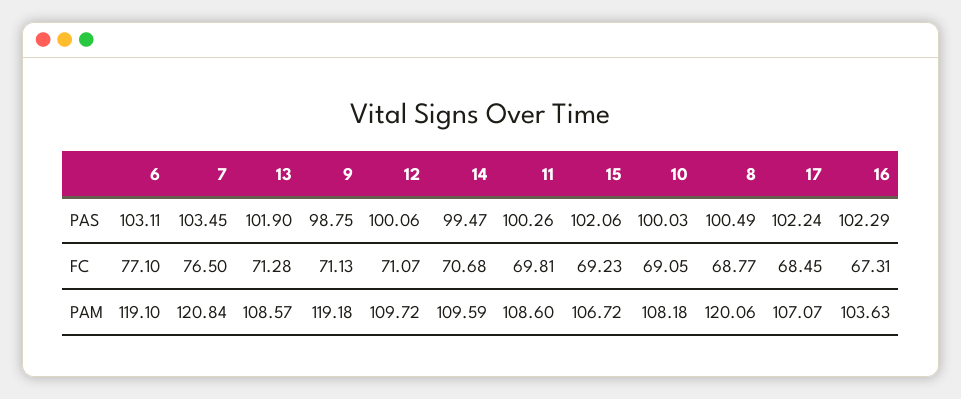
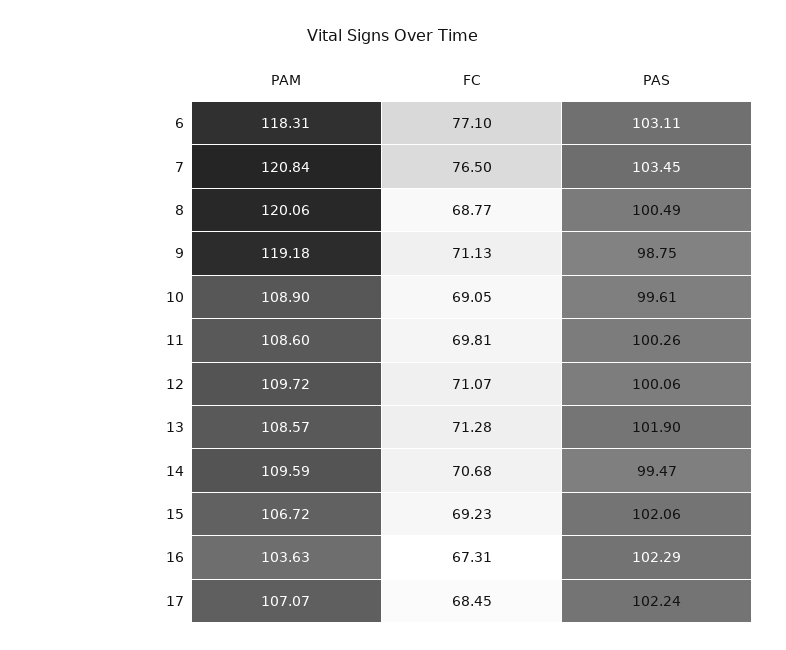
  {
    "6": {
      "PAS": 103.11,
      "FC": 77.1,
-     "PAM": 119.1
+     "PAM": 118.31
    },
    "7": {
      "PAS": 103.45,
      "FC": 76.5,
      "PAM": 120.84
    },
    "13": {
      "PAS": 101.9,
      "FC": 71.28,
      "PAM": 108.57
    },
    "9": {
      "PAS": 98.75,
      "FC": 71.13,
      "PAM": 119.18
    },
    "12": {
      "PAS": 100.06,
      "FC": 71.07,
      "PAM": 109.72
    },
    "14": {
      "PAS": 99.47,
      "FC": 70.68,
      "PAM": 109.59
    },
    "11": {
      "PAS": 100.26,
      "FC": 69.81,
      "PAM": 108.6
    },
    "15": {
      "PAS": 102.06,
      "FC": 69.23,
      "PAM": 106.72
    },
    "10": {
-     "PAS": 100.03,
+     "PAS": 99.61,
      "FC": 69.05,
-     "PAM": 108.18
+     "PAM": 108.9
    },
    "8": {
      "PAS": 100.49,
      "FC": 68.77,
      "PAM": 120.06
    },
    "17": {
      "PAS": 102.24,
      "FC": 68.45,
      "PAM": 107.07
    },
    "16": {
      "PAS": 102.29,
      "FC": 67.31,
      "PAM": 103.63
    }
  }

